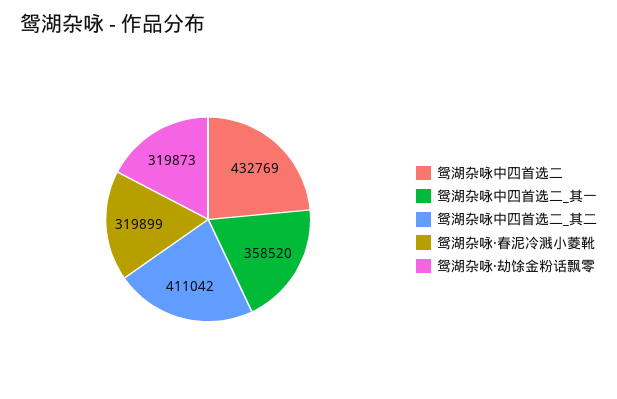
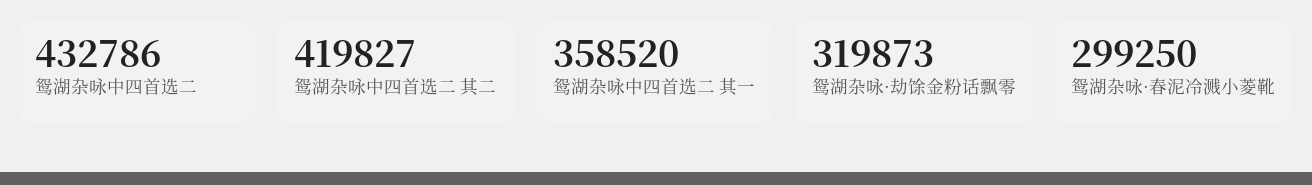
  {
-   "鸳湖杂咏中四首选二": 432769,
+   "鸳湖杂咏中四首选二": 432786,
    "鸳湖杂咏中四首选二_其一": 358520,
-   "鸳湖杂咏中四首选二_其二": 411042,
+   "鸳湖杂咏中四首选二_其二": 419827,
-   "鸳湖杂咏·春泥冷溅小菱靴": 319899,
+   "鸳湖杂咏·春泥冷溅小菱靴": 299250,
    "鸳湖杂咏·劫馀金粉话飘零": 319873
  }

